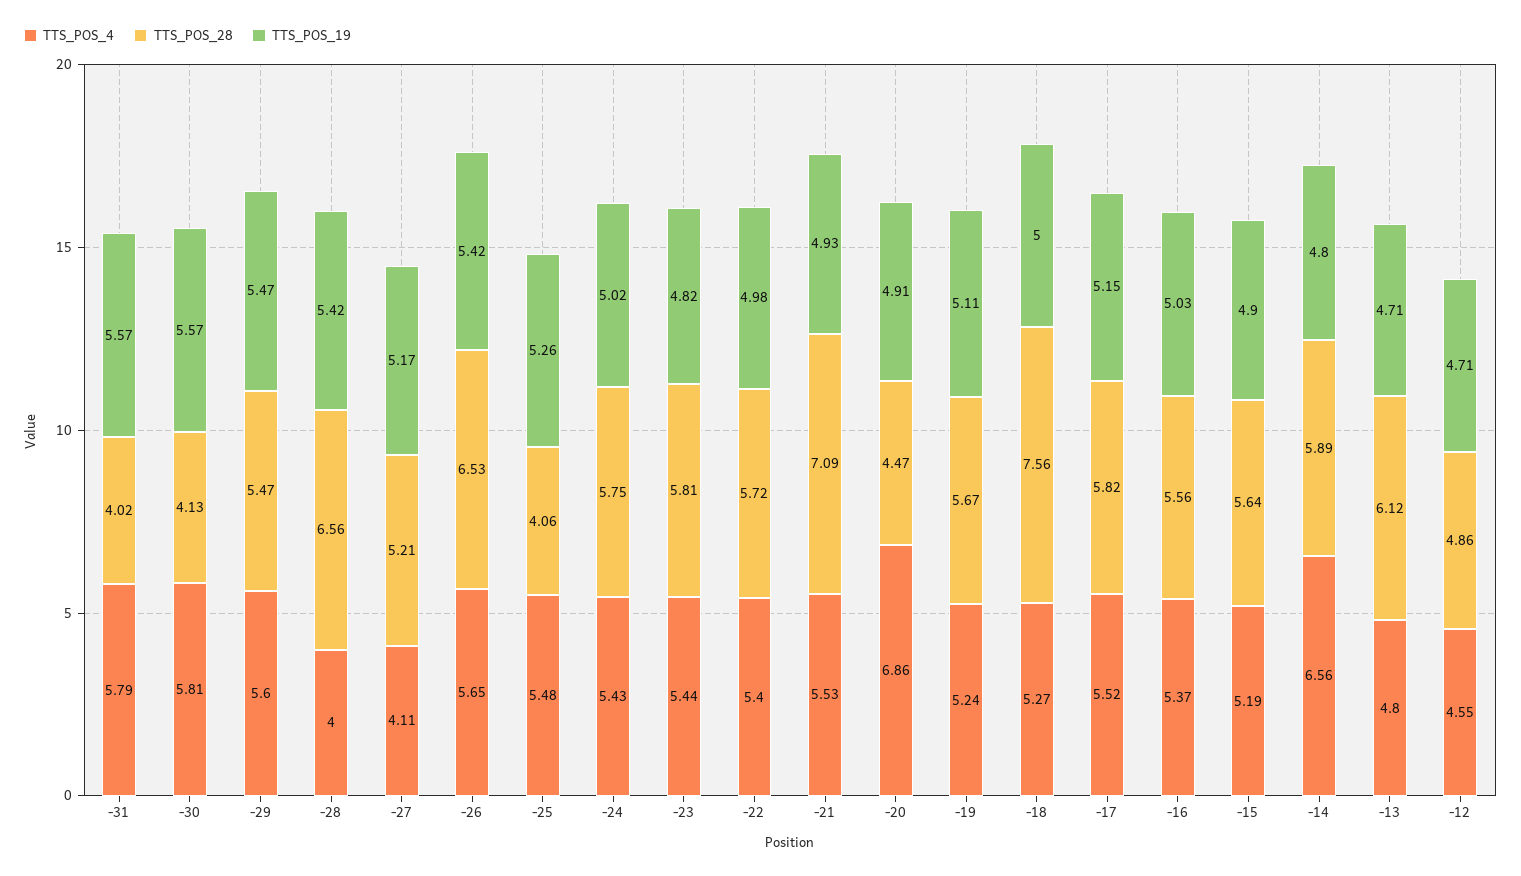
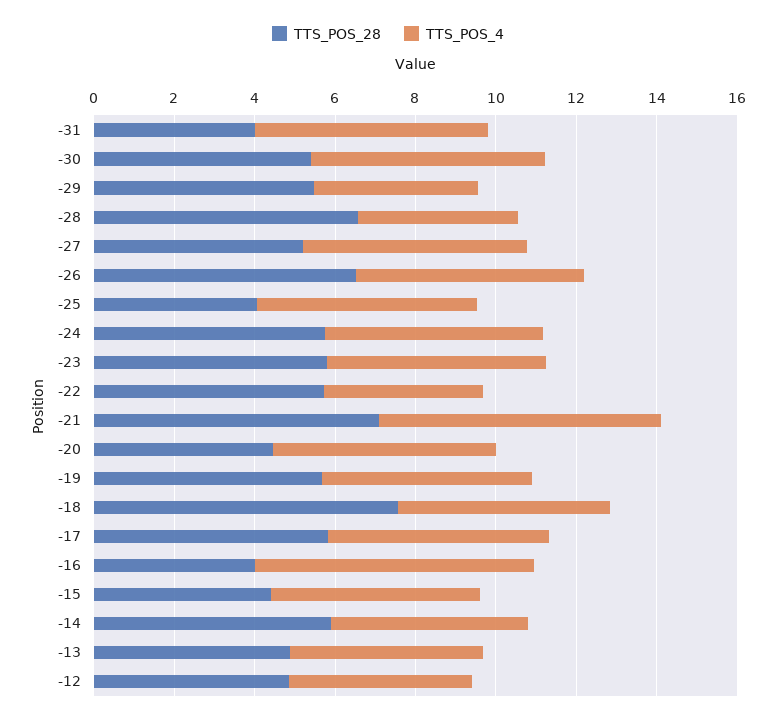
  {
    "TTS_POS_4": {
      "-31": 5.79,
      "-30": 5.81,
-     "-29": 5.6,
+     "-29": 4,
      "-28": 4,
-     "-27": 4.11,
+     "-27": 5.5,
      "-26": 5.65,
      "-25": 5.48,
      "-24": 5.43,
      "-23": 5.44,
-     "-22": 5.4,
+     "-22": 4,
-     "-21": 5.53,
+     "-21": 7,
-     "-20": 6.86,
+     "-20": 5.5,
      "-19": 5.24,
      "-18": 5.27,
      "-17": 5.52,
-     "-16": 5.37,
+     "-16": 7,
      "-15": 5.19,
-     "-14": 6.56,
+     "-14": 5,
      "-13": 4.8,
      "-12": 4.55
    },
    "TTS_POS_28": {
      "-31": 4.02,
-     "-30": 4.13,
+     "-30": 5.5,
      "-29": 5.47,
      "-28": 6.56,
      "-27": 5.21,
      "-26": 6.53,
      "-25": 4.06,
      "-24": 5.75,
      "-23": 5.81,
      "-22": 5.72,
      "-21": 7.09,
      "-20": 4.47,
      "-19": 5.67,
      "-18": 7.56,
      "-17": 5.82,
-     "-16": 5.56,
+     "-16": 4,
-     "-15": 5.64,
+     "-15": 4.5,
      "-14": 5.89,
-     "-13": 6.12,
+     "-13": 5,
      "-12": 4.86
-   },
+   }
-   "TTS_POS_19": {
-     "-31": 5.57,
-     "-30": 5.57,
-     "-29": 5.47,
-     "-28": 5.42,
-     "-27": 5.17,
-     "-26": 5.42,
-     "-25": 5.26,
-     "-24": 5.02,
-     "-23": 4.82,
-     "-22": 4.98,
-     "-21": 4.93,
-     "-20": 4.91,
-     "-19": 5.11,
-     "-18": 5,
-     "-17": 5.15,
-     "-16": 5.03,
-     "-15": 4.9,
-     "-14": 4.8,
-     "-13": 4.71,
-     "-12": 4.71
-   }
  }

